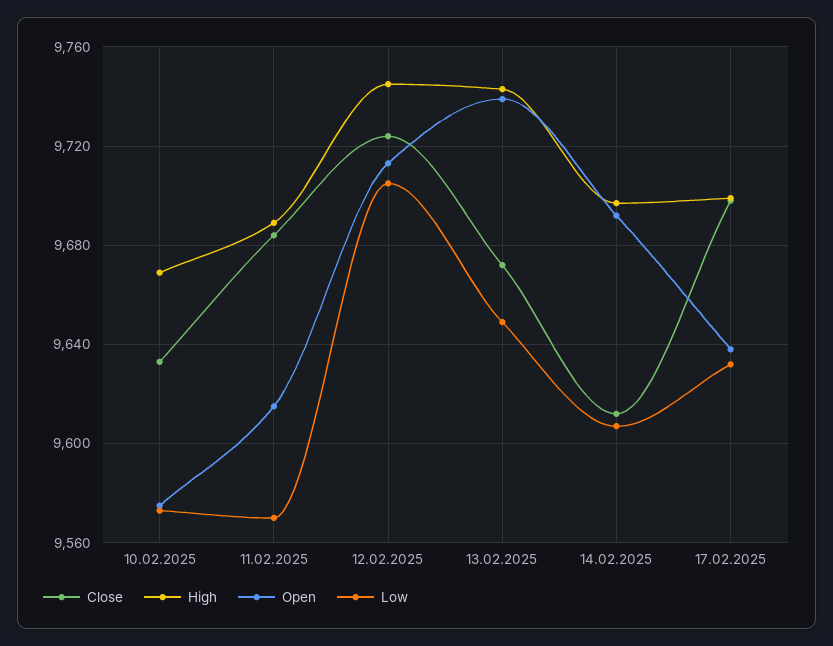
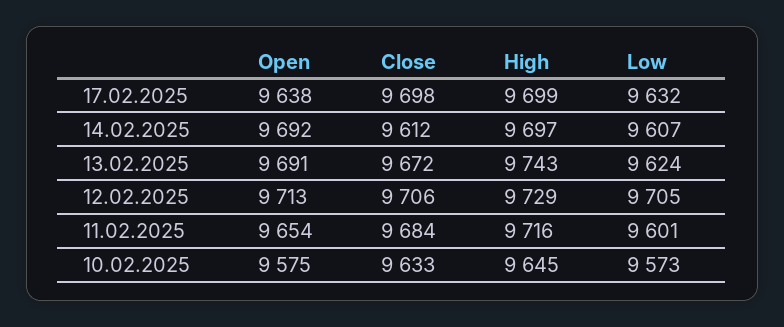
  {
    "Close": {
      "10.02.2025": 9633,
      "11.02.2025": 9684,
-     "12.02.2025": 9725,
+     "12.02.2025": 9706,
      "13.02.2025": 9672,
      "14.02.2025": 9612,
      "17.02.2025": 9698
    },
    "High": {
-     "10.02.2025": 9670,
+     "10.02.2025": 9645,
-     "11.02.2025": 9690,
+     "11.02.2025": 9716,
-     "12.02.2025": 9745,
+     "12.02.2025": 9729,
      "13.02.2025": 9743,
      "14.02.2025": 9697,
      "17.02.2025": 9699
    },
    "Open": {
      "10.02.2025": 9575,
-     "11.02.2025": 9615,
+     "11.02.2025": 9654,
      "12.02.2025": 9713,
-     "13.02.2025": 9740,
+     "13.02.2025": 9691,
      "14.02.2025": 9692,
      "17.02.2025": 9638
    },
    "Low": {
      "10.02.2025": 9573,
-     "11.02.2025": 9570,
+     "11.02.2025": 9601,
      "12.02.2025": 9705,
-     "13.02.2025": 9650,
+     "13.02.2025": 9624,
      "14.02.2025": 9607,
      "17.02.2025": 9632
    }
  }

